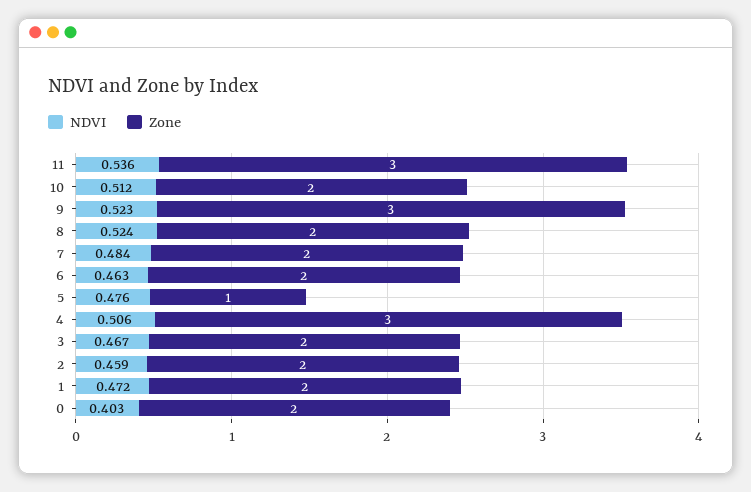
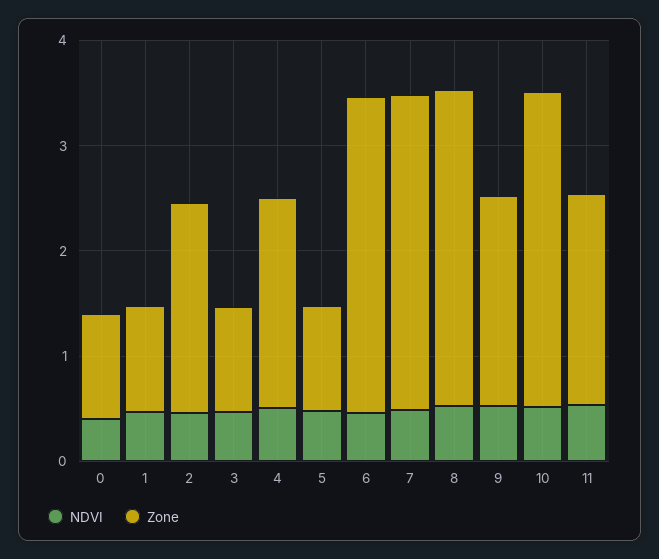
  {
    "NDVI": {
      "11": 0.536,
      "10": 0.512,
      "9": 0.523,
      "8": 0.524,
      "7": 0.484,
      "6": 0.463,
      "5": 0.476,
      "4": 0.506,
      "3": 0.467,
      "2": 0.459,
      "1": 0.472,
      "0": 0.403
    },
    "Zone": {
-     "11": 3,
+     "11": 2,
-     "10": 2,
+     "10": 3,
-     "9": 3,
+     "9": 2,
-     "8": 2,
+     "8": 3,
-     "7": 2,
+     "7": 3,
-     "6": 2,
+     "6": 3,
      "5": 1,
-     "4": 3,
+     "4": 2,
-     "3": 2,
+     "3": 1,
      "2": 2,
-     "1": 2,
+     "1": 1,
-     "0": 2
+     "0": 1
    }
  }

